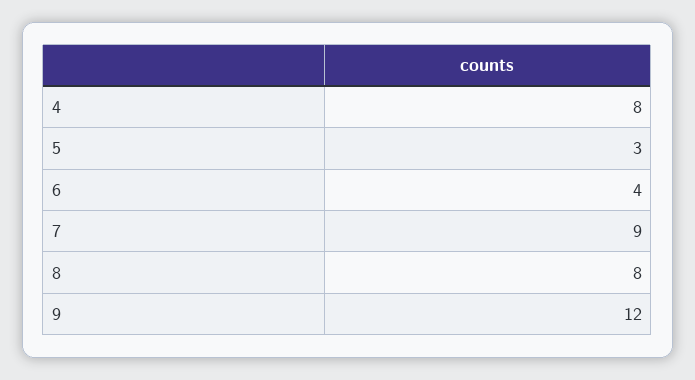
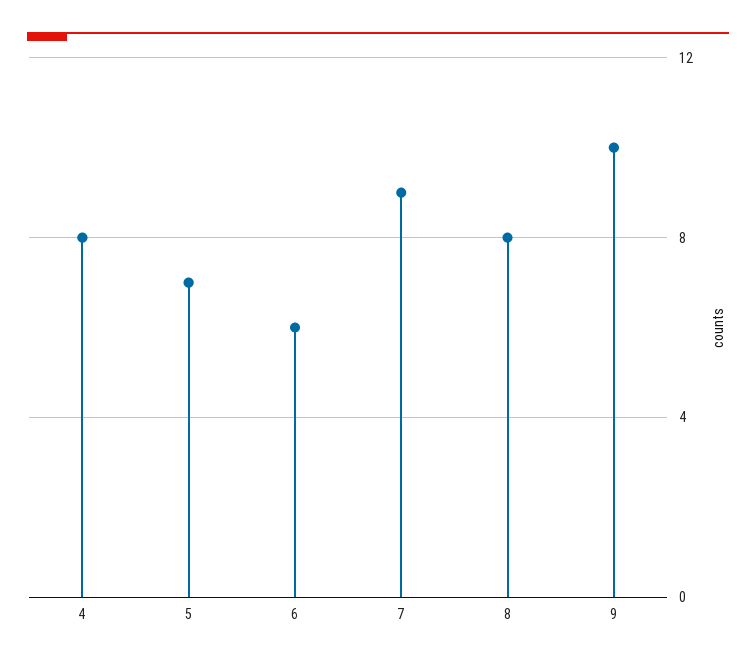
  {
    "4": 8,
-   "5": 3,
+   "5": 7,
-   "6": 4,
+   "6": 6,
    "7": 9,
    "8": 8,
-   "9": 12
+   "9": 10
  }

